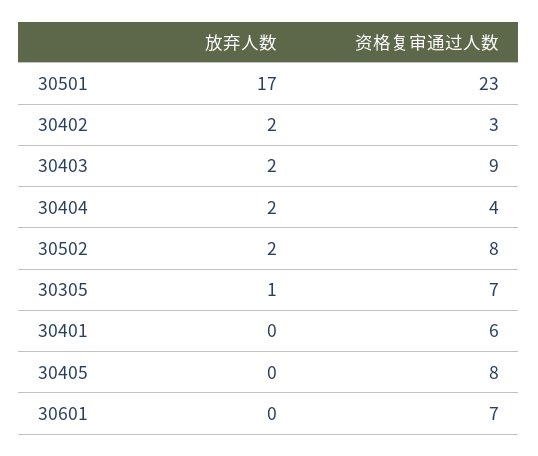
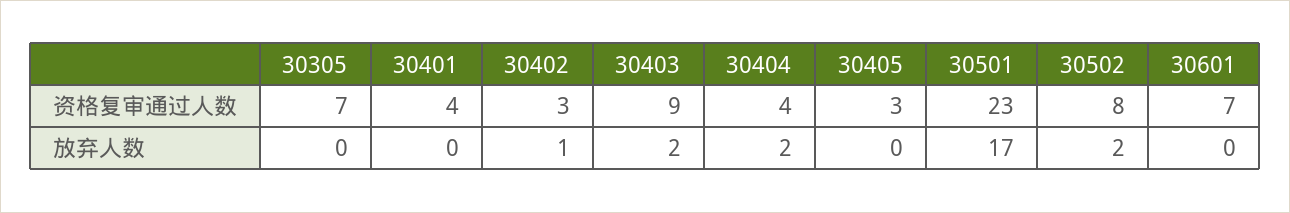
  {
    "放弃人数": {
      "30501": 17,
-     "30402": 2,
+     "30402": 1,
      "30403": 2,
      "30404": 2,
      "30502": 2,
-     "30305": 1,
+     "30305": 0,
      "30401": 0,
      "30405": 0,
      "30601": 0
    },
    "资格复审通过人数": {
      "30501": 23,
      "30402": 3,
      "30403": 9,
      "30404": 4,
      "30502": 8,
      "30305": 7,
-     "30401": 6,
+     "30401": 4,
-     "30405": 8,
+     "30405": 3,
      "30601": 7
    }
  }

